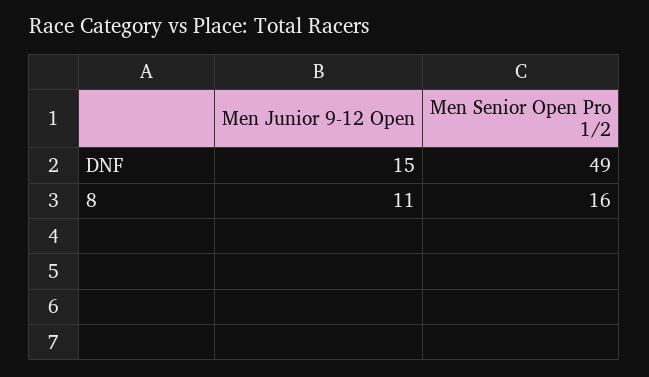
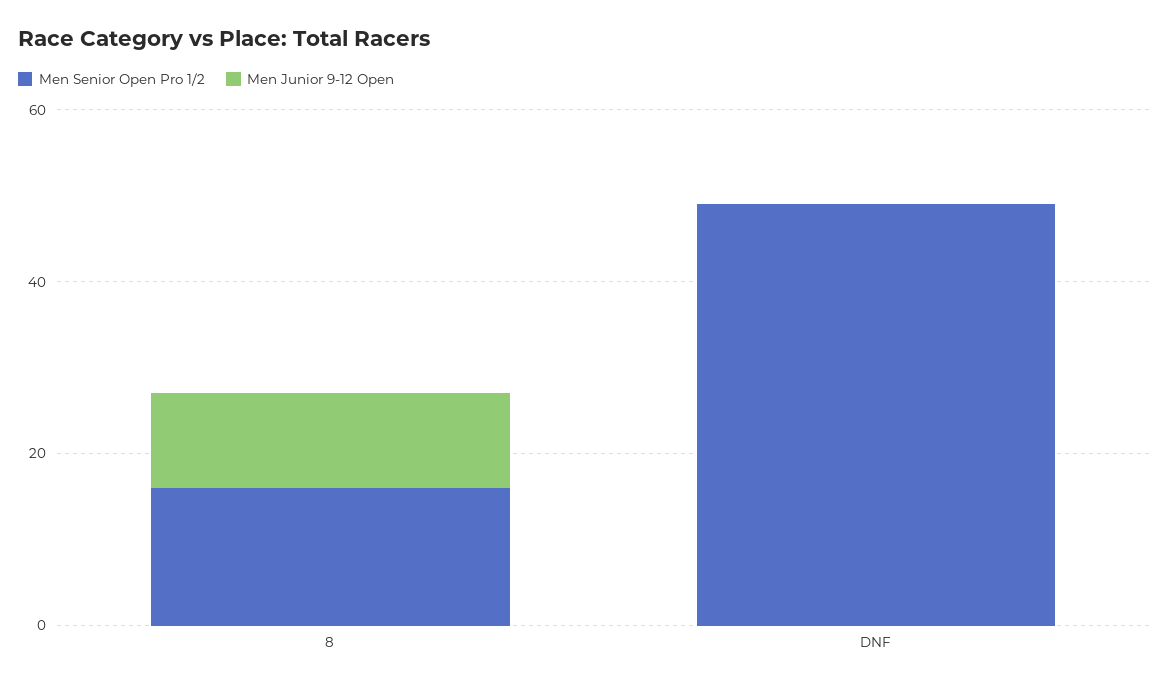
  {
    "Men Junior 9-12 Open": {
-     "DNF": 15,
+     "DNF": 0,
      "8": 11
    },
    "Men Senior Open Pro 1/2": {
      "DNF": 49,
      "8": 16
    }
  }

